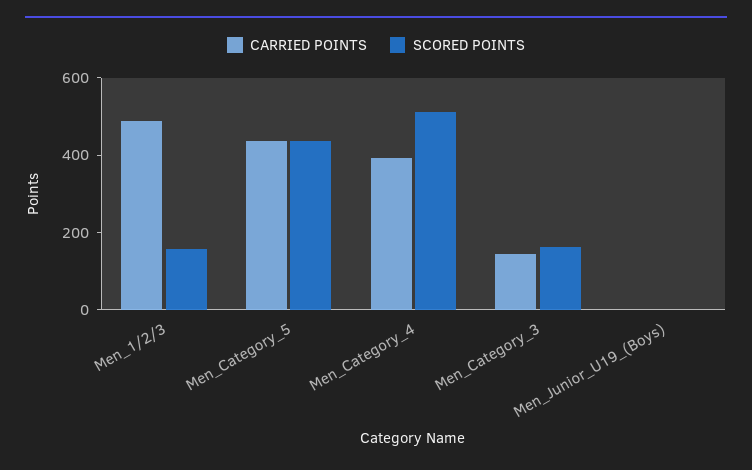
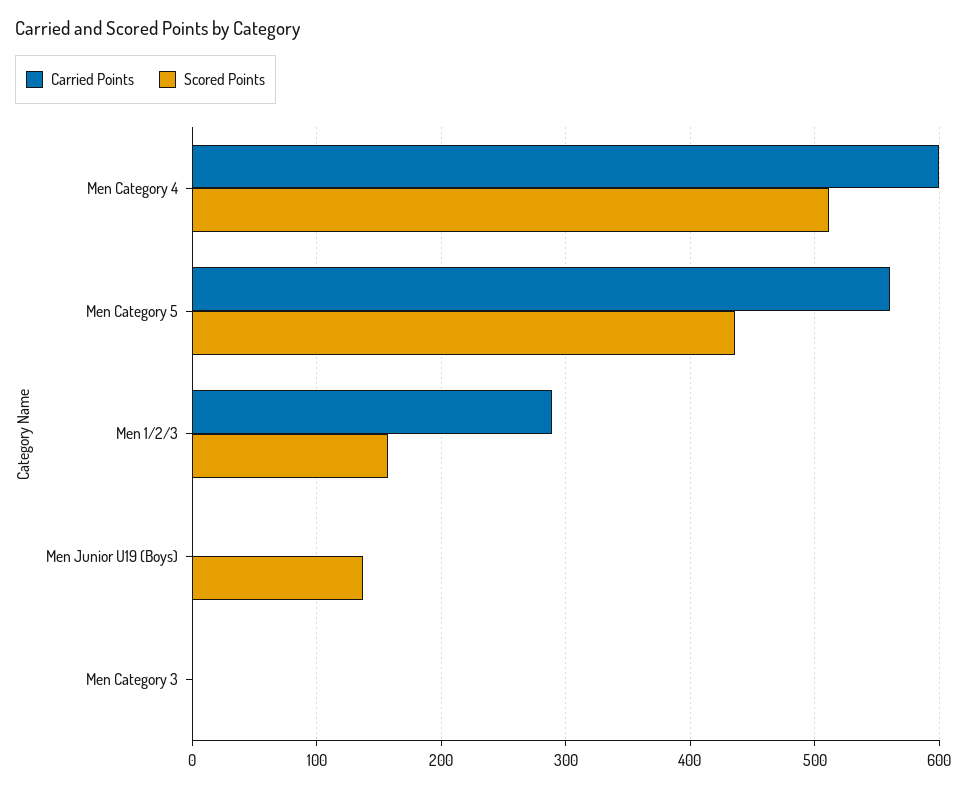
  {
    "CARRIED POINTS": {
-     "Men_1/2/3": 500,
+     "Men_1/2/3": 290,
-     "Men_Category_5": 450,
+     "Men_Category_5": 560,
-     "Men_Category_4": 400,
+     "Men_Category_4": 600,
-     "Men_Category_3": 150,
+     "Men_Category_3": 0,
      "Men_Junior_U19_(Boys)": 0
    },
    "SCORED POINTS": {
      "Men_1/2/3": 160,
      "Men_Category_5": 440,
      "Men_Category_4": 510,
-     "Men_Category_3": 150,
+     "Men_Category_3": 0,
-     "Men_Junior_U19_(Boys)": 0
+     "Men_Junior_U19_(Boys)": 140
    }
  }

